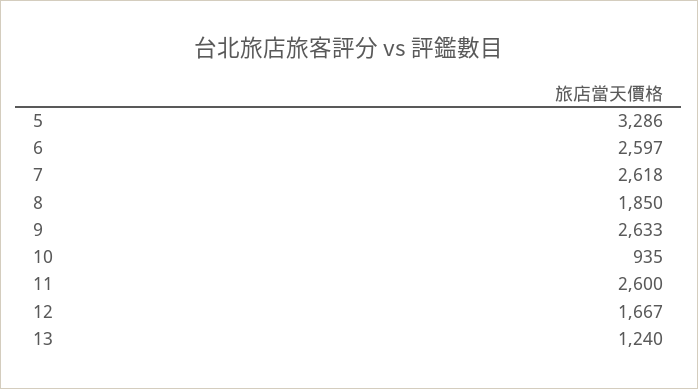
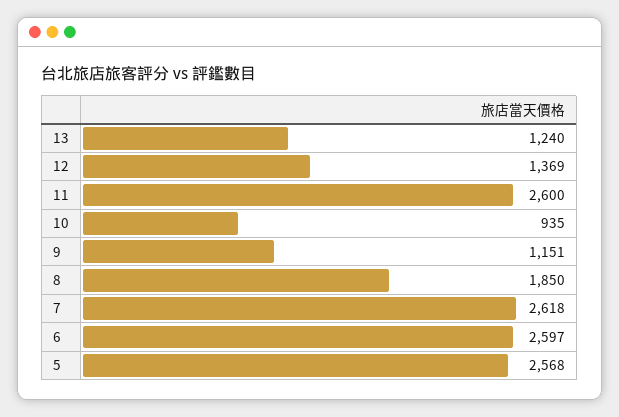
  {
-   "5": 3286,
+   "5": 2568,
    "6": 2597,
    "7": 2618,
    "8": 1850,
-   "9": 2633,
+   "9": 1151,
    "10": 935,
    "11": 2600,
-   "12": 1667,
+   "12": 1369,
    "13": 1240
  }

